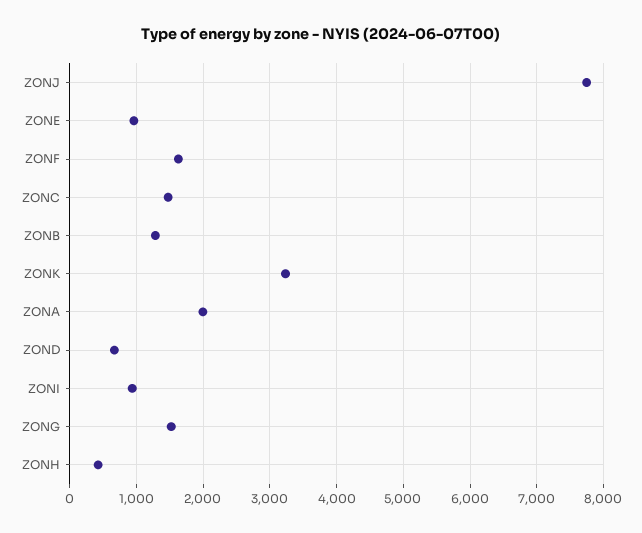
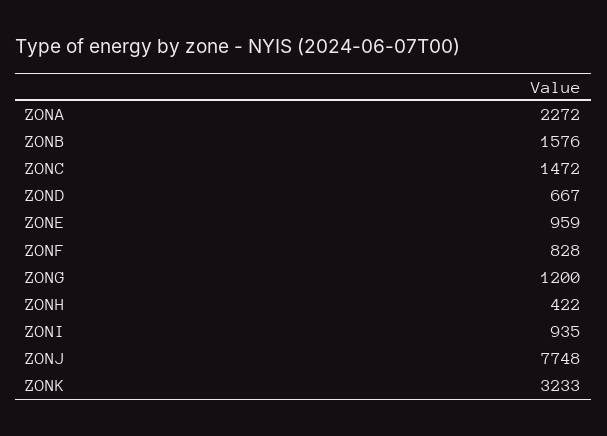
  {
    "ZONJ": 7748,
    "ZONE": 959,
-   "ZONF": 1600,
+   "ZONF": 828,
    "ZONC": 1472,
-   "ZONB": 1300,
+   "ZONB": 1576,
    "ZONK": 3233,
-   "ZONA": 2000,
+   "ZONA": 2272,
    "ZOND": 667,
    "ZONI": 935,
-   "ZONG": 1500,
+   "ZONG": 1200,
    "ZONH": 422
  }

